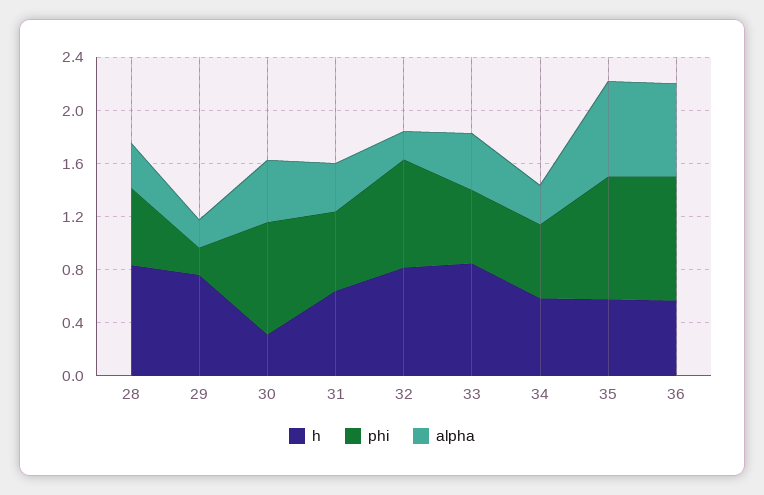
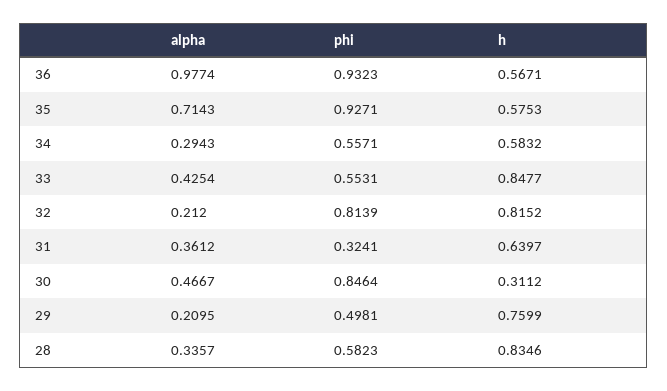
  {
    "h": {
      "28": 0.8346,
      "29": 0.7599,
      "30": 0.3112,
      "31": 0.6397,
      "32": 0.8152,
      "33": 0.8477,
      "34": 0.5832,
      "35": 0.5753,
      "36": 0.5671
    },
    "phi": {
      "28": 0.5823,
-     "29": 0.2,
+     "29": 0.4981,
      "30": 0.8464,
-     "31": 0.6,
+     "31": 0.3241,
      "32": 0.8139,
      "33": 0.5531,
      "34": 0.5571,
      "35": 0.9271,
      "36": 0.9323
    },
    "alpha": {
      "28": 0.3357,
      "29": 0.2095,
      "30": 0.4667,
      "31": 0.3612,
      "32": 0.212,
      "33": 0.4254,
      "34": 0.2943,
      "35": 0.7143,
-     "36": 0.7
+     "36": 0.9774
    }
  }

